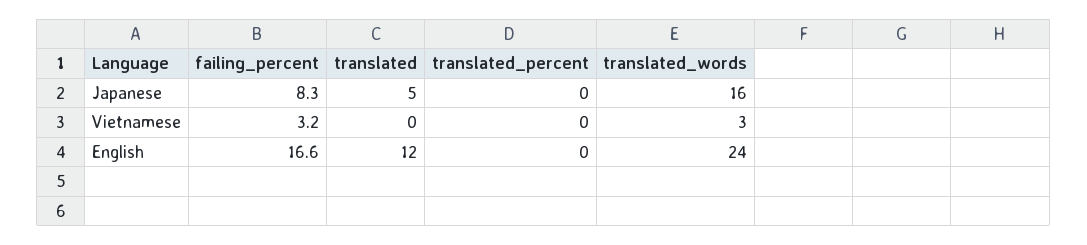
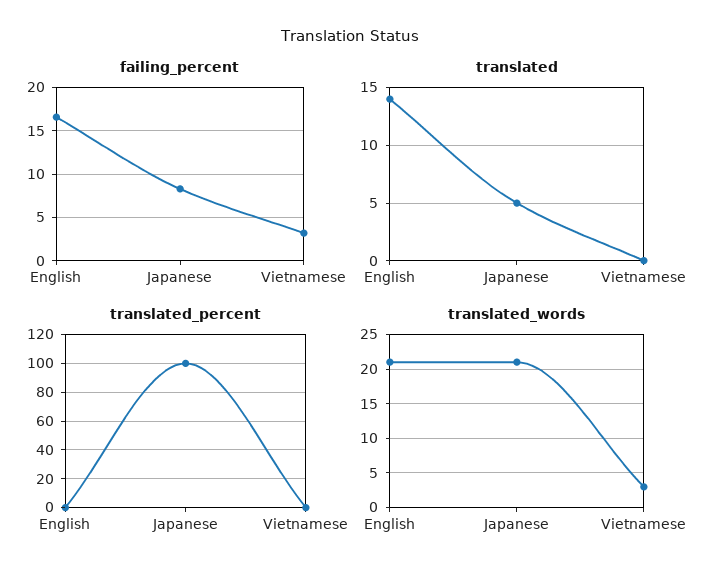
  {
    "failing_percent": {
      "Japanese": 8.3,
      "Vietnamese": 3.2,
      "English": 16.6
    },
    "translated": {
      "Japanese": 5,
      "Vietnamese": 0,
-     "English": 12
+     "English": 14
    },
    "translated_percent": {
-     "Japanese": 0,
+     "Japanese": 100,
      "Vietnamese": 0,
      "English": 0
    },
    "translated_words": {
-     "Japanese": 16,
+     "Japanese": 21,
      "Vietnamese": 3,
-     "English": 24
+     "English": 21
    }
  }

